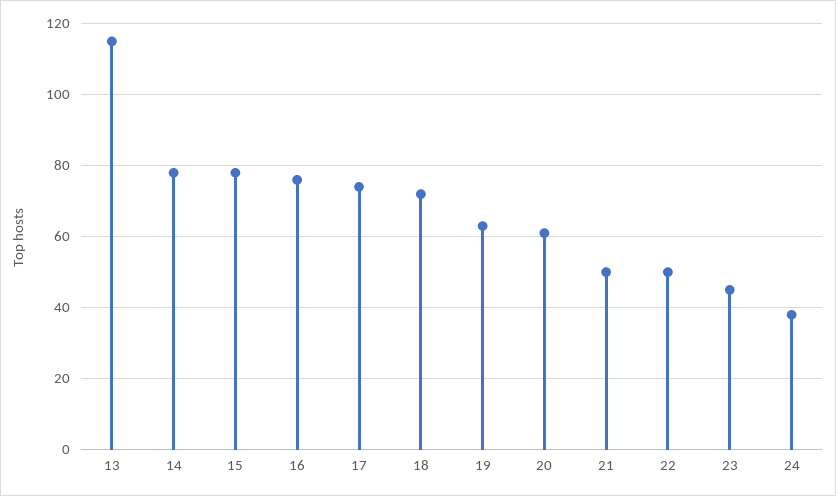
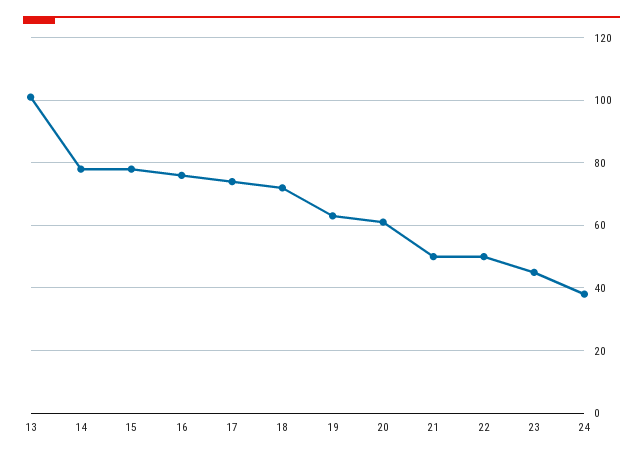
  {
-   "13": 115,
+   "13": 100,
    "14": 80,
    "15": 80,
    "16": 75,
    "17": 75,
    "18": 70,
    "19": 65,
    "20": 60,
    "21": 50,
    "22": 50,
    "23": 45,
    "24": 40
  }

